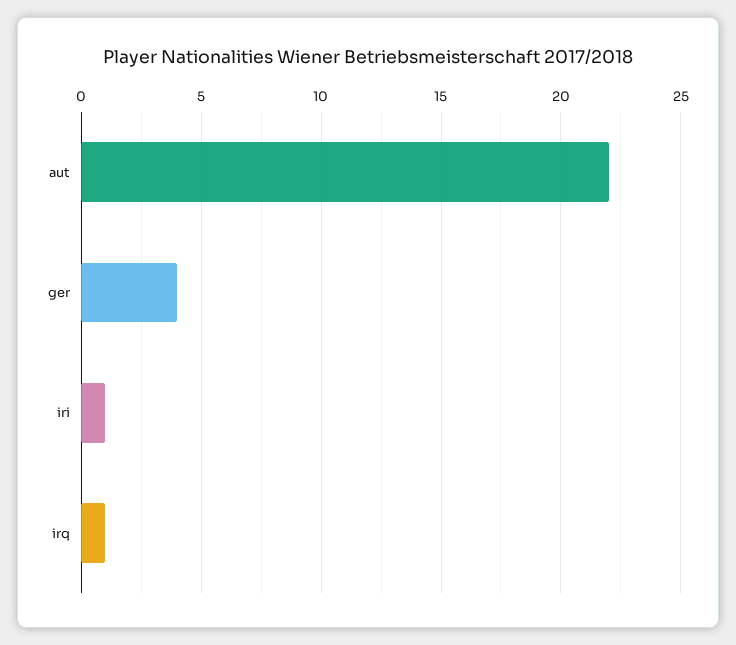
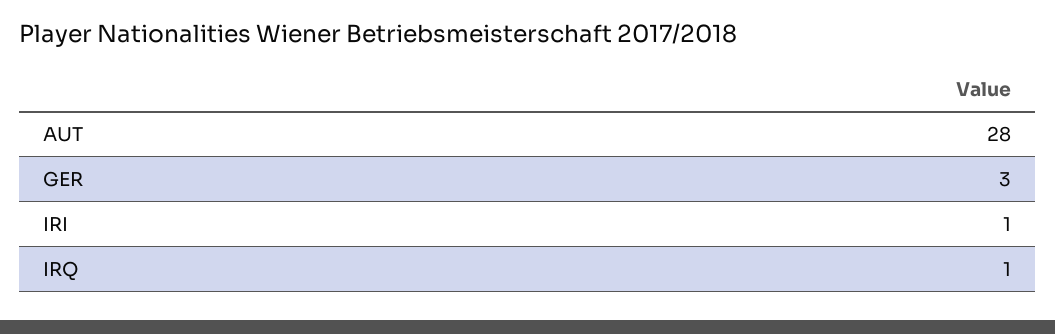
  {
-   "aut": 22,
+   "aut": 28,
-   "ger": 4,
+   "ger": 3,
    "iri": 1,
    "irq": 1
  }

